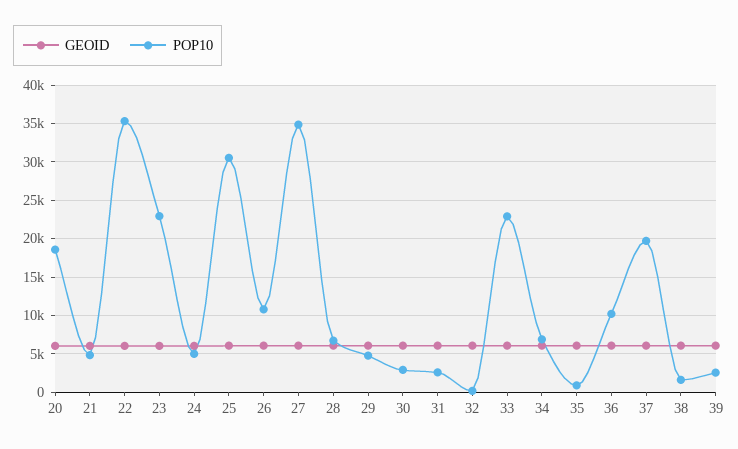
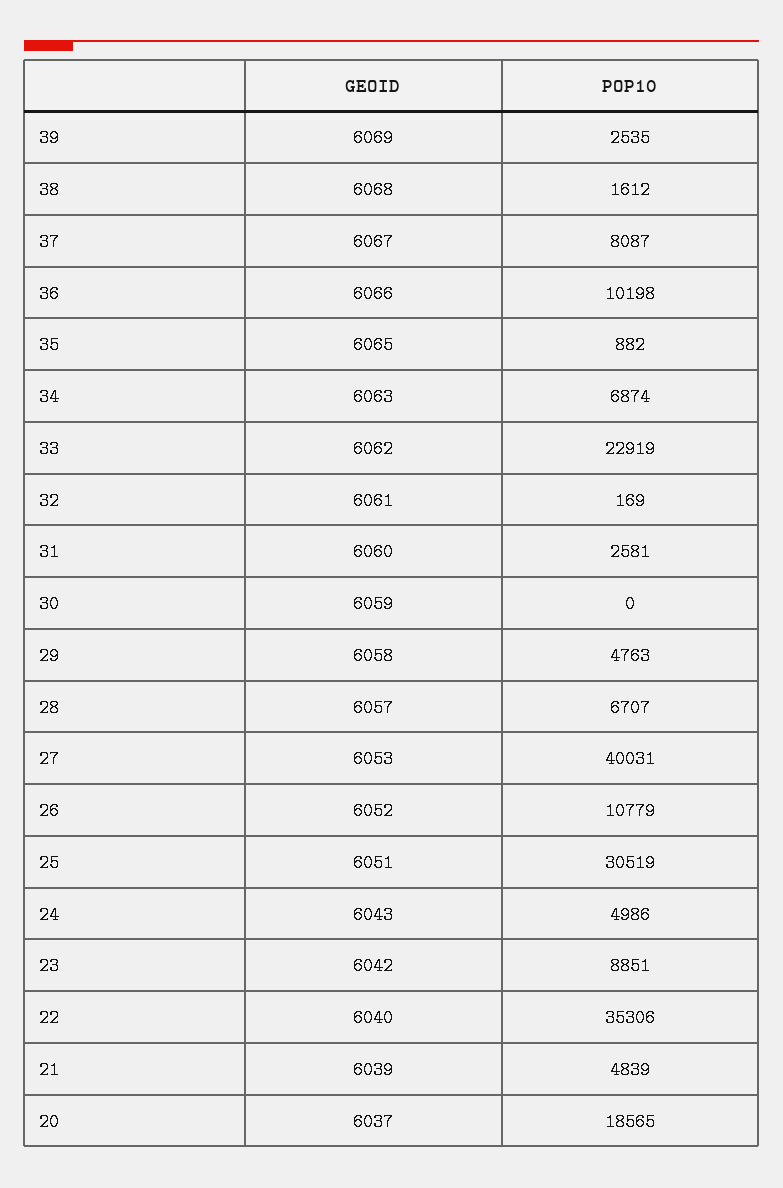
  {
    "GEOID": {
      "20": 6037,
      "21": 6039,
      "22": 6040,
      "23": 6042,
      "24": 6043,
      "25": 6051,
      "26": 6052,
      "27": 6053,
      "28": 6057,
      "29": 6058,
      "30": 6059,
      "31": 6060,
      "32": 6061,
      "33": 6062,
      "34": 6063,
      "35": 6065,
      "36": 6066,
      "37": 6067,
      "38": 6068,
      "39": 6069
    },
    "POP10": {
      "20": 18565,
      "21": 4839,
      "22": 35306,
-     "23": 23000,
+     "23": 8851,
      "24": 4986,
      "25": 30519,
      "26": 10779,
-     "27": 35000,
+     "27": 40031,
      "28": 6707,
      "29": 4763,
-     "30": 3000,
+     "30": 0,
      "31": 2581,
      "32": 169,
      "33": 22919,
      "34": 6874,
      "35": 882,
      "36": 10198,
-     "37": 20000,
+     "37": 8087,
      "38": 1612,
      "39": 2535
    }
  }

